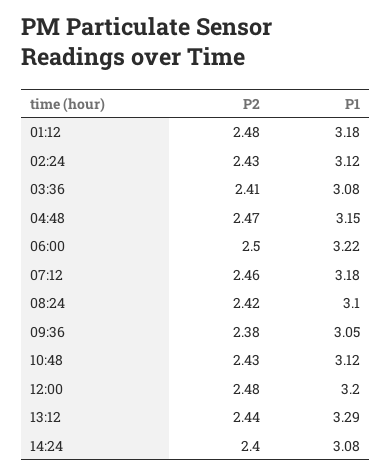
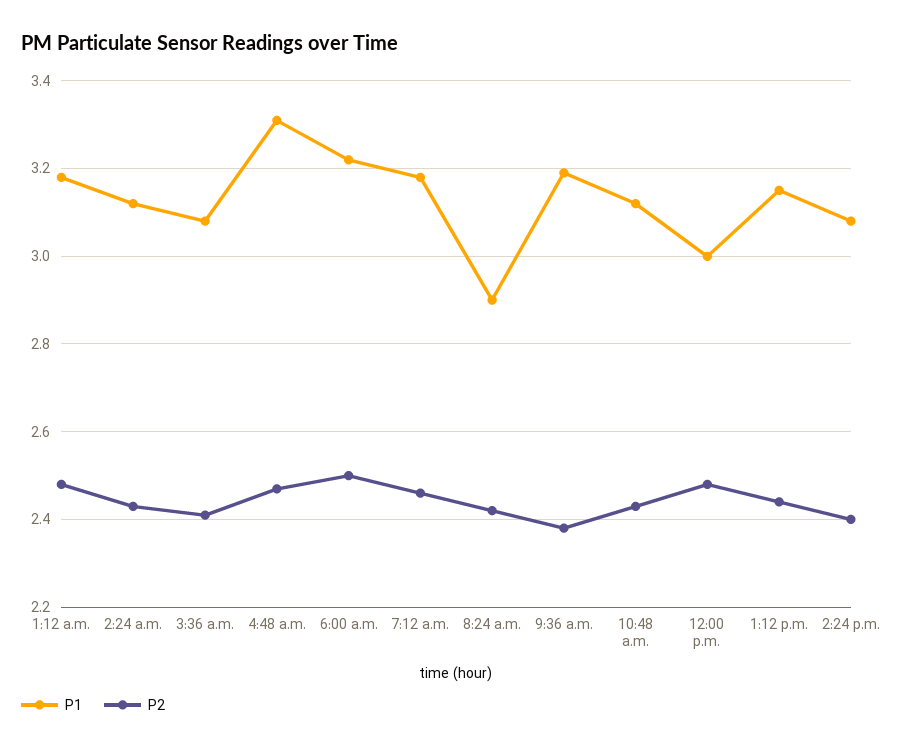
  {
    "P2": {
      "01:12": 2.48,
      "02:24": 2.43,
      "03:36": 2.41,
      "04:48": 2.47,
      "06:00": 2.5,
      "07:12": 2.46,
      "08:24": 2.42,
      "09:36": 2.38,
      "10:48": 2.43,
      "12:00": 2.48,
      "13:12": 2.44,
      "14:24": 2.4
    },
    "P1": {
      "01:12": 3.18,
      "02:24": 3.12,
      "03:36": 3.08,
-     "04:48": 3.15,
+     "04:48": 3.3,
      "06:00": 3.22,
      "07:12": 3.18,
-     "08:24": 3.1,
+     "08:24": 2.9,
-     "09:36": 3.05,
+     "09:36": 3.2,
      "10:48": 3.12,
-     "12:00": 3.2,
+     "12:00": 3,
-     "13:12": 3.29,
+     "13:12": 3.15,
      "14:24": 3.08
    }
  }

